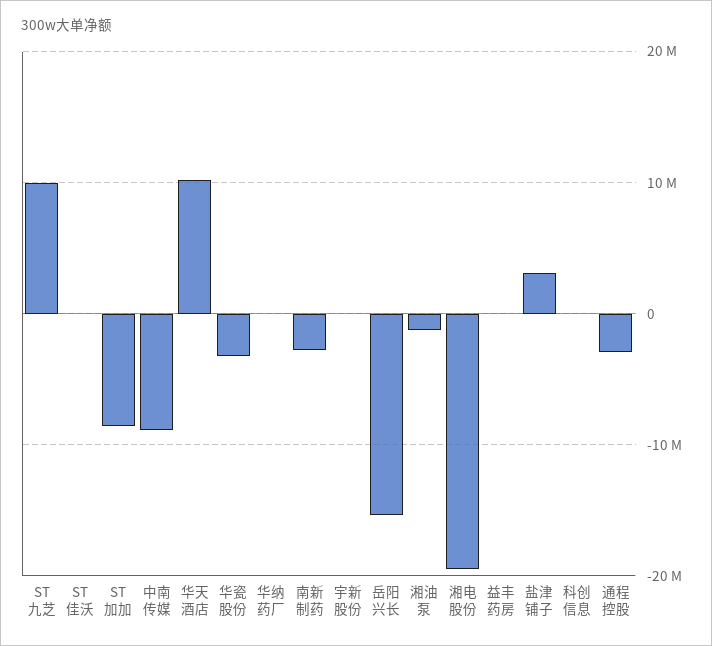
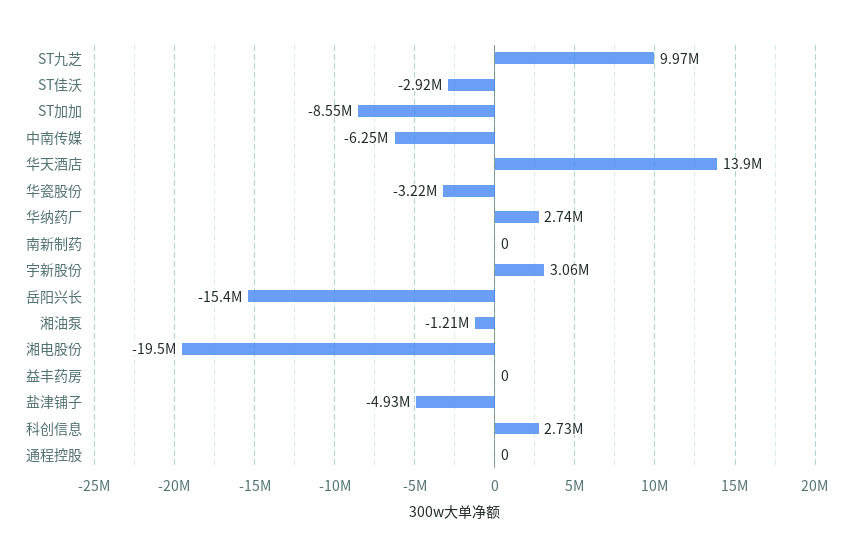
  {
    "ST九芝": 9970000,
-   "ST佳沃": 0,
+   "ST佳沃": -2920000,
    "ST加加": -8550000,
-   "中南传媒": -9000000,
+   "中南传媒": -6250000,
-   "华天酒店": 10000000,
+   "华天酒店": 13900000,
    "华瓷股份": -3220000,
-   "华纳药厂": 0,
+   "华纳药厂": 2740000,
-   "南新制药": -3000000,
+   "南新制药": 0,
-   "宇新股份": 0,
+   "宇新股份": 3060000,
    "岳阳兴长": -15400000,
    "湘油泵": -1210000,
    "湘电股份": -19500000,
    "益丰药房": 0,
-   "盐津铺子": 3000000,
+   "盐津铺子": -4930000,
-   "科创信息": 0,
+   "科创信息": 2730000,
-   "通程控股": -3000000
+   "通程控股": 0
  }

